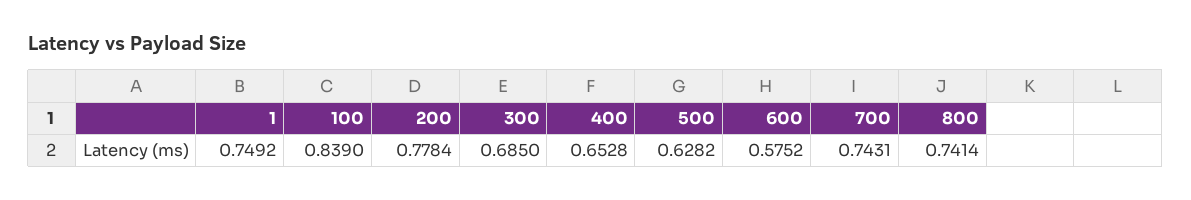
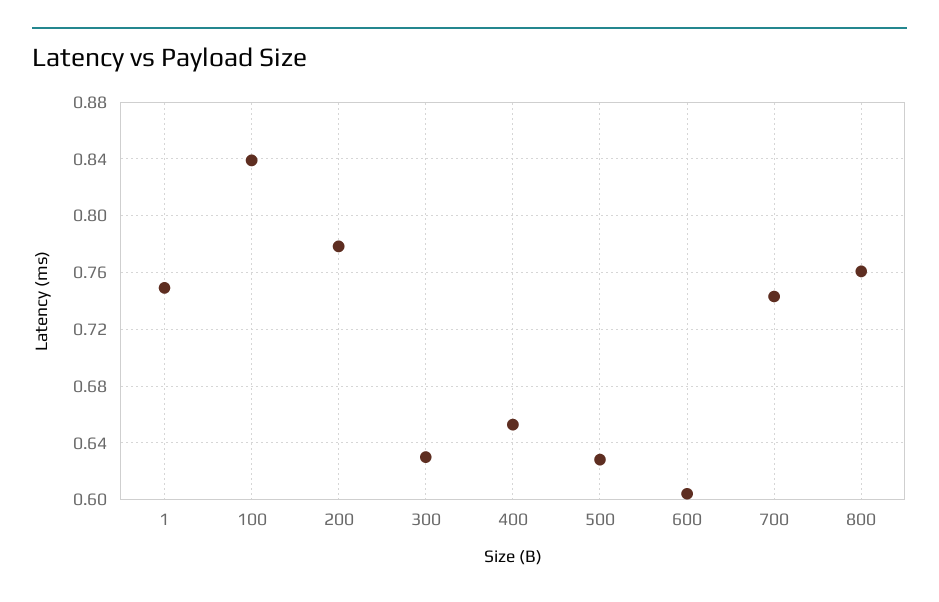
  {
    "1": 0.7492,
    "100": 0.839,
    "200": 0.7784,
-   "300": 0.685,
+   "300": 0.63,
    "400": 0.6528,
    "500": 0.6282,
-   "600": 0.5752,
+   "600": 0.605,
    "700": 0.7431,
-   "800": 0.7414
+   "800": 0.76
  }

